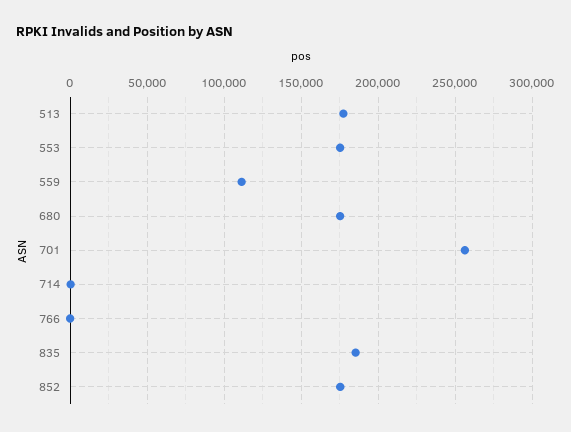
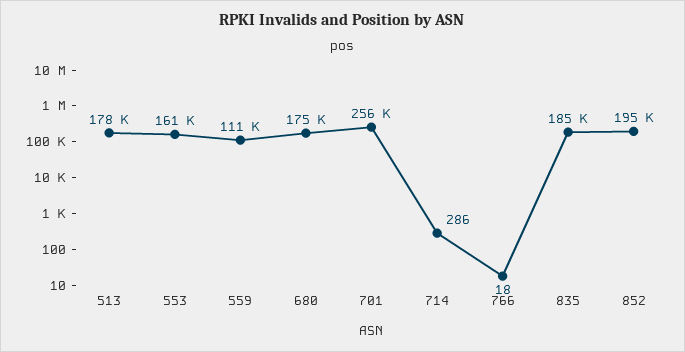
  {
    "513": 178000,
-   "553": 175000,
+   "553": 161000,
    "559": 111000,
    "680": 175000,
    "701": 256000,
    "714": 286,
    "766": 18,
    "835": 185000,
-   "852": 175000
+   "852": 195000
  }

